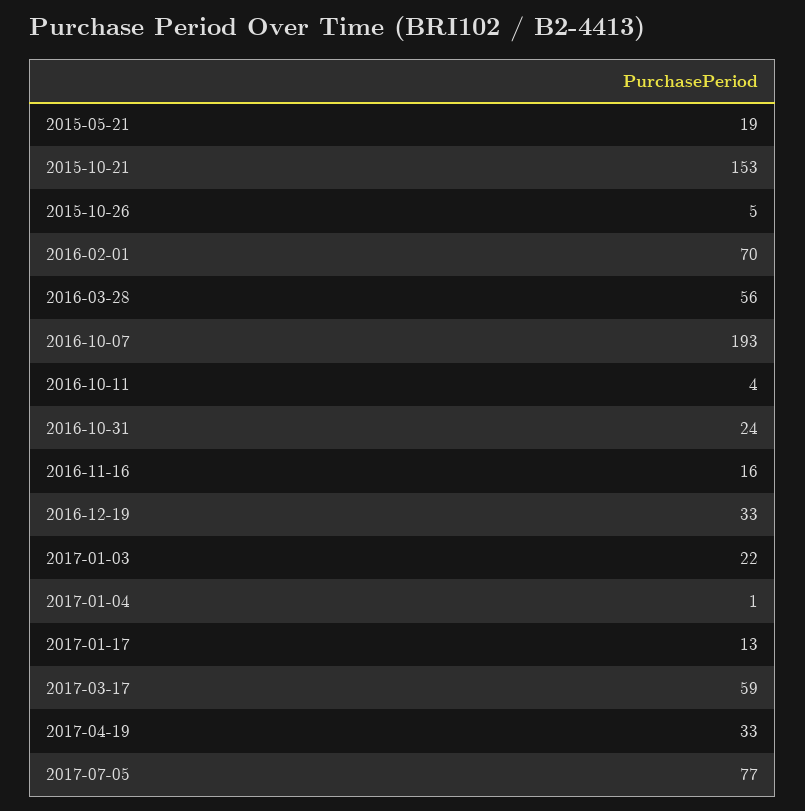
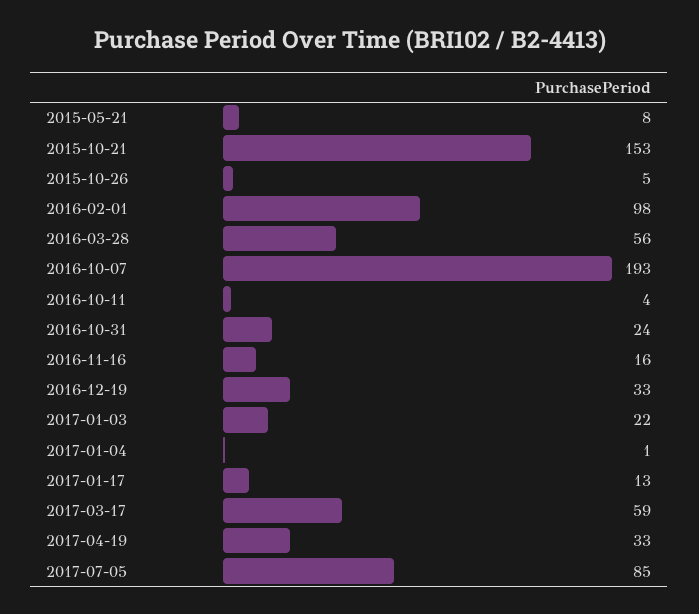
  {
-   "2015-05-21": 19,
+   "2015-05-21": 8,
    "2015-10-21": 153,
    "2015-10-26": 5,
-   "2016-02-01": 70,
+   "2016-02-01": 98,
    "2016-03-28": 56,
    "2016-10-07": 193,
    "2016-10-11": 4,
    "2016-10-31": 24,
    "2016-11-16": 16,
    "2016-12-19": 33,
    "2017-01-03": 22,
    "2017-01-04": 1,
    "2017-01-17": 13,
    "2017-03-17": 59,
    "2017-04-19": 33,
-   "2017-07-05": 77
+   "2017-07-05": 85
  }

